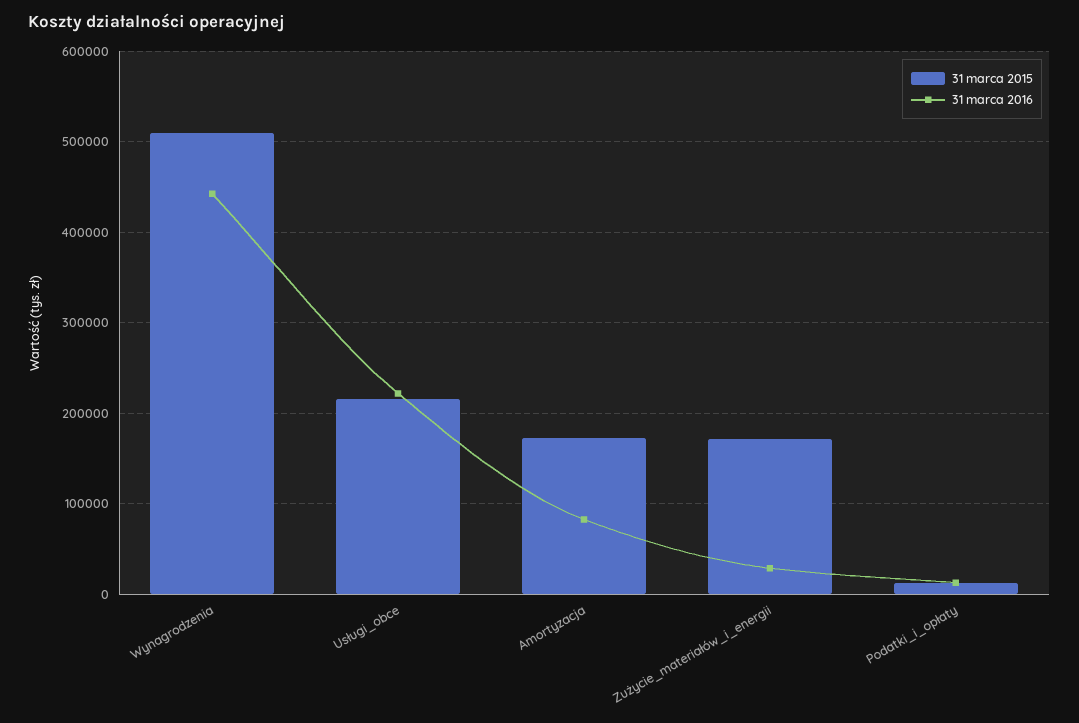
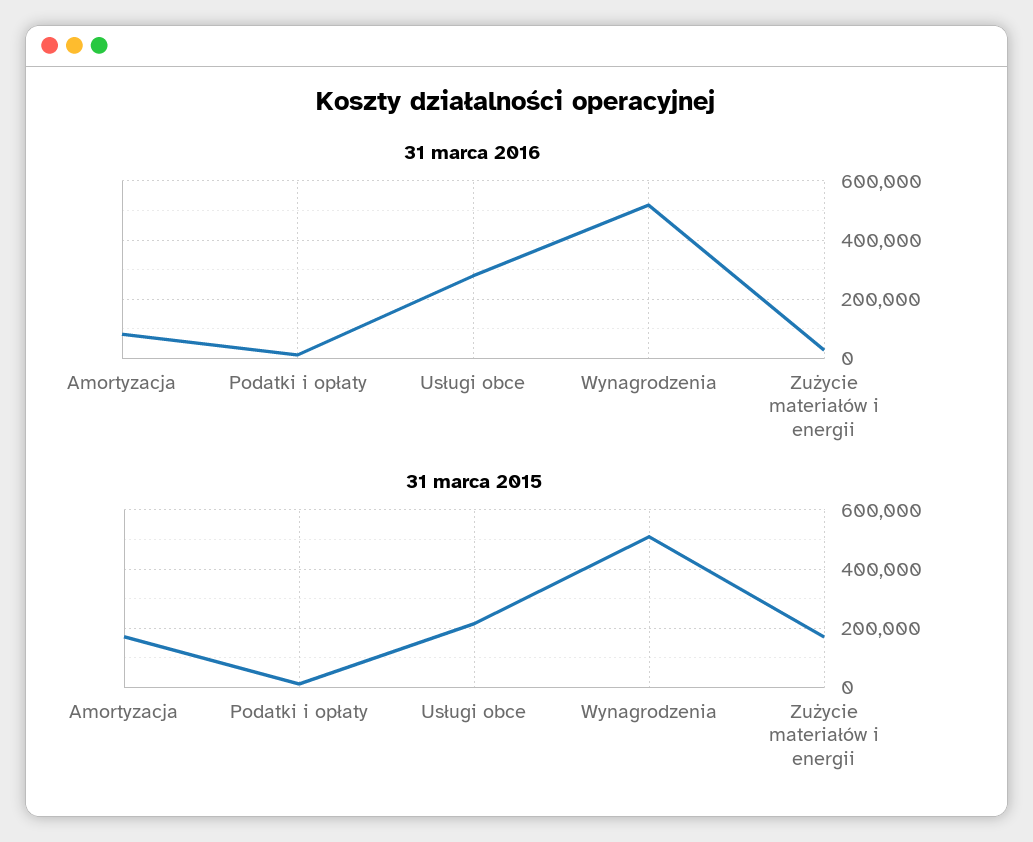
  {
    "31 marca 2015": {
      "Wynagrodzenia": 510000,
      "Usługi_obce": 220000,
      "Amortyzacja": 170000,
      "Zużycie_materiałów_i_energii": 170000,
      "Podatki_i_opłaty": 10000
    },
    "31 marca 2016": {
-     "Wynagrodzenia": 440000,
+     "Wynagrodzenia": 525000,
-     "Usługi_obce": 220000,
+     "Usługi_obce": 275000,
      "Amortyzacja": 80000,
      "Zużycie_materiałów_i_energii": 30000,
      "Podatki_i_opłaty": 10000
    }
  }

